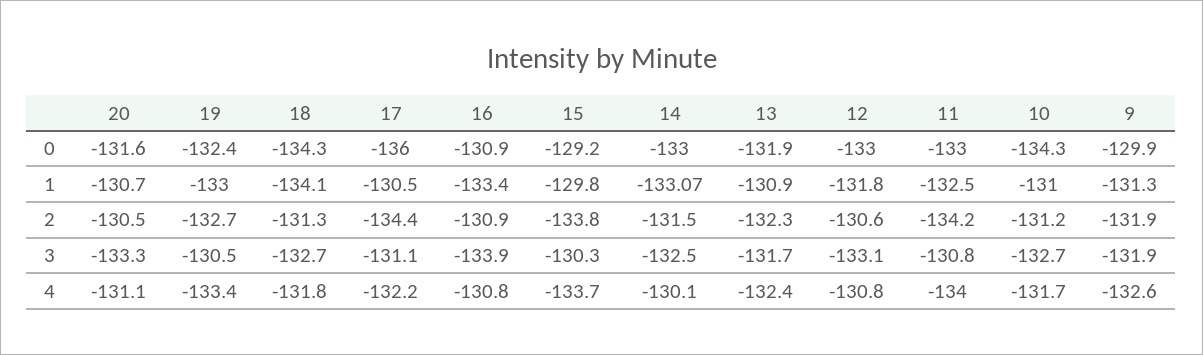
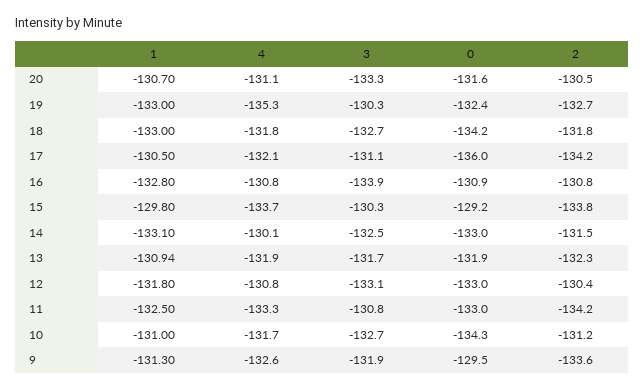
  {
    "20": {
      "0": -131.6,
      "1": -130.7,
      "2": -130.5,
      "3": -133.3,
      "4": -131.1
    },
    "19": {
      "0": -132.4,
      "1": -133,
      "2": -132.7,
-     "3": -130.5,
+     "3": -130.3,
-     "4": -133.4
+     "4": -135.3
    },
    "18": {
-     "0": -134.3,
+     "0": -134.2,
-     "1": -134.1,
+     "1": -133,
-     "2": -131.3,
+     "2": -131.8,
      "3": -132.7,
      "4": -131.8
    },
    "17": {
      "0": -136,
      "1": -130.5,
-     "2": -134.4,
+     "2": -134.2,
      "3": -131.1,
-     "4": -132.2
+     "4": -132.1
    },
    "16": {
      "0": -130.9,
-     "1": -133.4,
+     "1": -132.8,
-     "2": -130.9,
+     "2": -130.8,
      "3": -133.9,
      "4": -130.8
    },
    "15": {
      "0": -129.2,
      "1": -129.8,
      "2": -133.8,
      "3": -130.3,
      "4": -133.7
    },
    "14": {
      "0": -133,
-     "1": -133.07,
+     "1": -133.1,
      "2": -131.5,
      "3": -132.5,
      "4": -130.1
    },
    "13": {
      "0": -131.9,
-     "1": -130.9,
+     "1": -130.94,
      "2": -132.3,
      "3": -131.7,
-     "4": -132.4
+     "4": -131.9
    },
    "12": {
      "0": -133,
      "1": -131.8,
-     "2": -130.6,
+     "2": -130.4,
      "3": -133.1,
      "4": -130.8
    },
    "11": {
      "0": -133,
      "1": -132.5,
      "2": -134.2,
      "3": -130.8,
-     "4": -134
+     "4": -133.3
    },
    "10": {
      "0": -134.3,
      "1": -131,
      "2": -131.2,
      "3": -132.7,
      "4": -131.7
    },
    "9": {
-     "0": -129.9,
+     "0": -129.5,
      "1": -131.3,
-     "2": -131.9,
+     "2": -133.6,
      "3": -131.9,
      "4": -132.6
    }
  }

